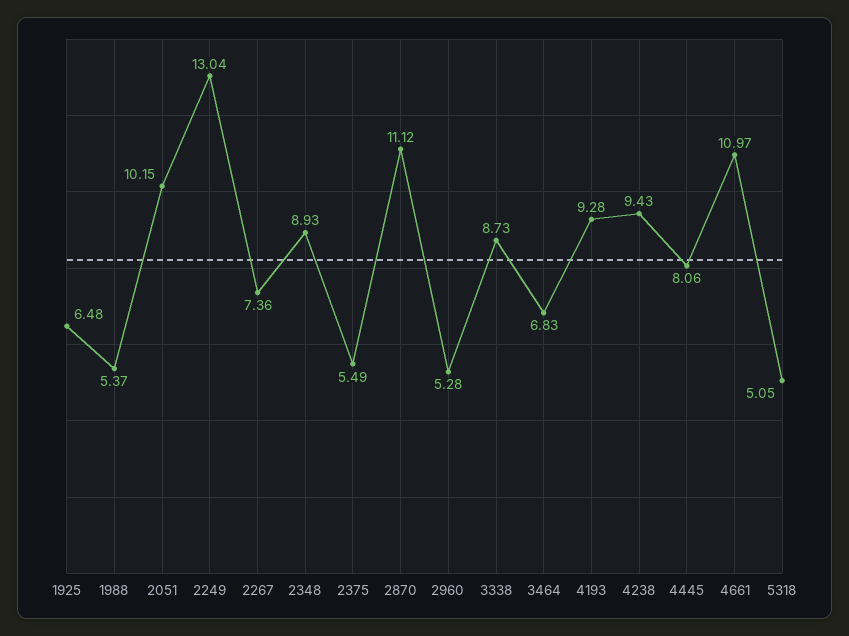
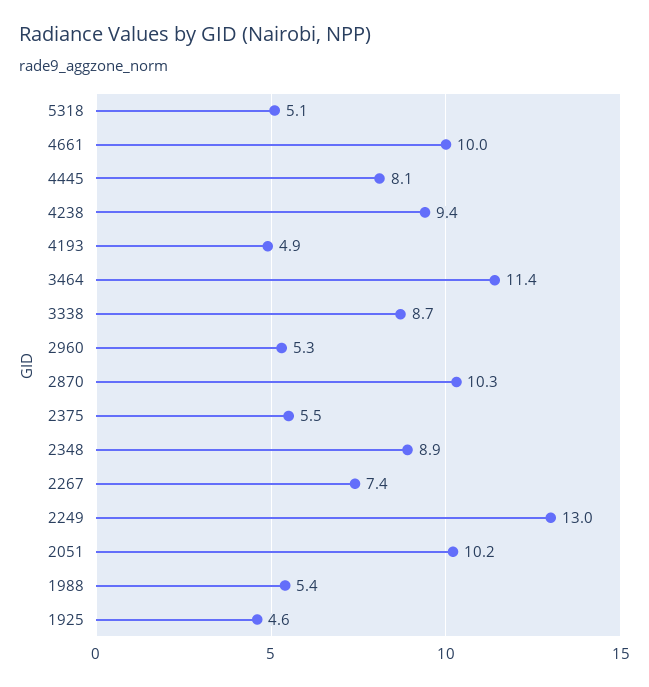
  {
-   "1925": 6.48,
+   "1925": 4.6,
    "1988": 5.37,
    "2051": 10.15,
    "2249": 13.04,
    "2267": 7.36,
    "2348": 8.93,
    "2375": 5.49,
-   "2870": 11.12,
+   "2870": 10.3,
    "2960": 5.28,
    "3338": 8.73,
-   "3464": 6.83,
+   "3464": 11.4,
-   "4193": 9.28,
+   "4193": 4.9,
    "4238": 9.43,
    "4445": 8.06,
-   "4661": 10.97,
+   "4661": 10,
    "5318": 5.05
  }

